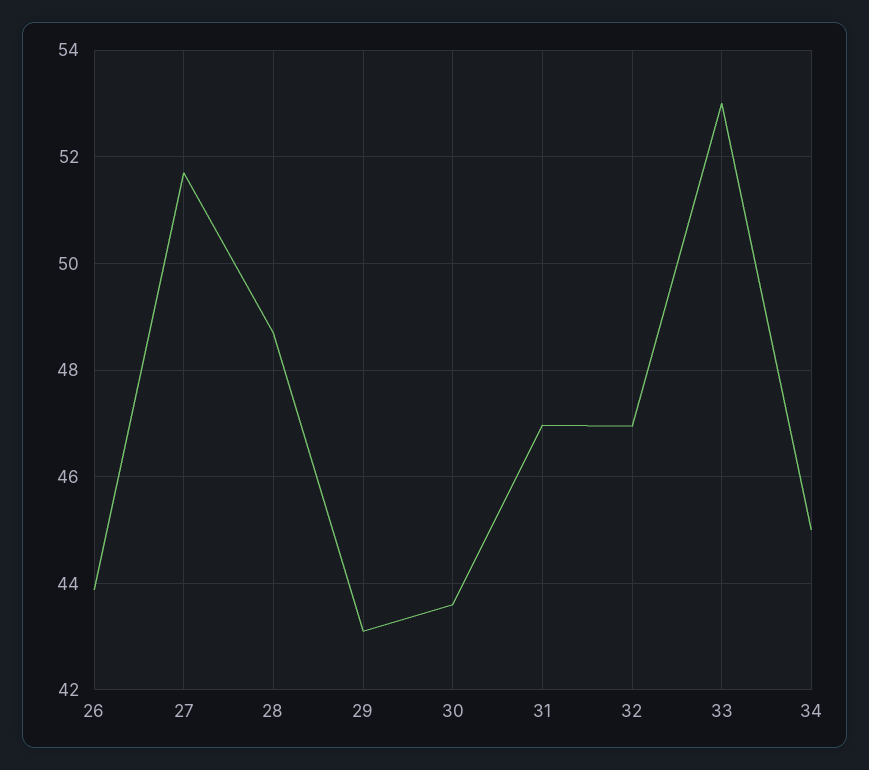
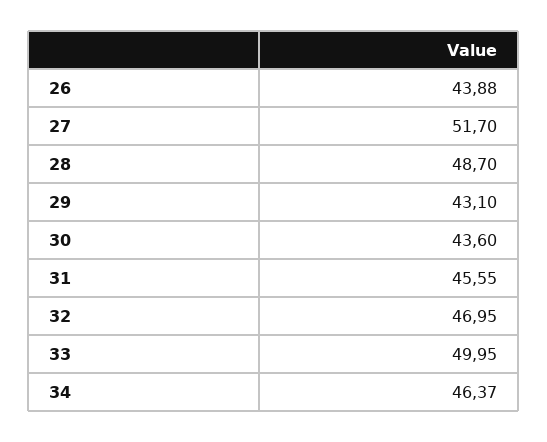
  {
    "26": 43.88,
    "27": 51.7,
    "28": 48.7,
    "29": 43.1,
    "30": 43.6,
-   "31": 47,
+   "31": 45.55,
    "32": 46.95,
-   "33": 53,
+   "33": 49.95,
-   "34": 45
+   "34": 46.37
  }

